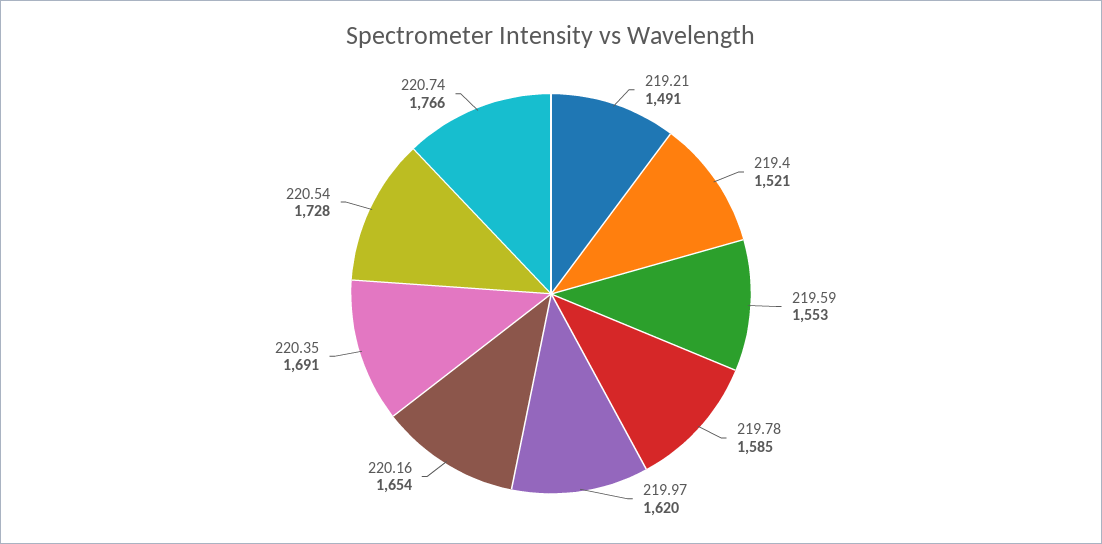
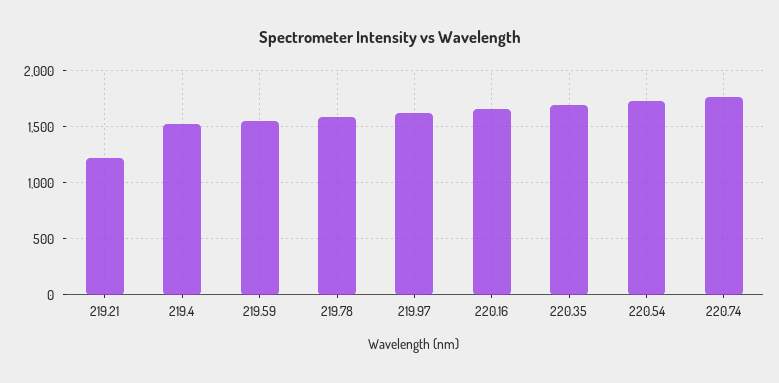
  {
-   "219.21": 1491,
+   "219.21": 1200,
    "219.4": 1521,
    "219.59": 1553,
    "219.78": 1585,
    "219.97": 1620,
    "220.16": 1654,
    "220.35": 1691,
    "220.54": 1728,
    "220.74": 1766
  }

